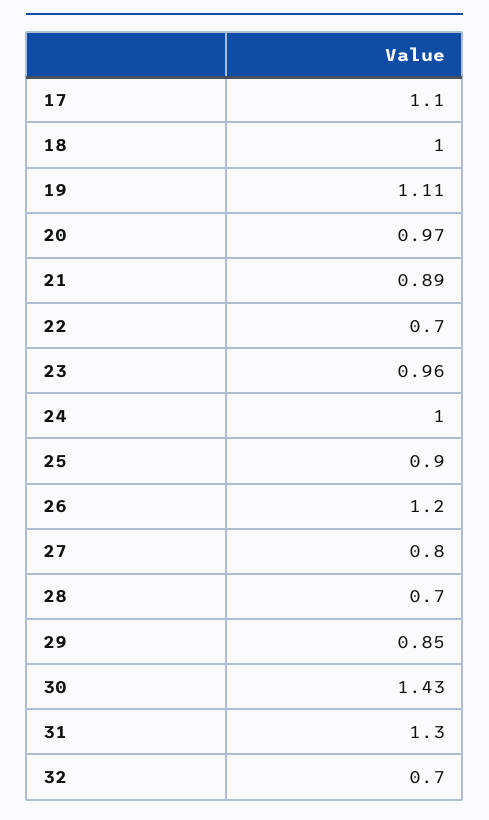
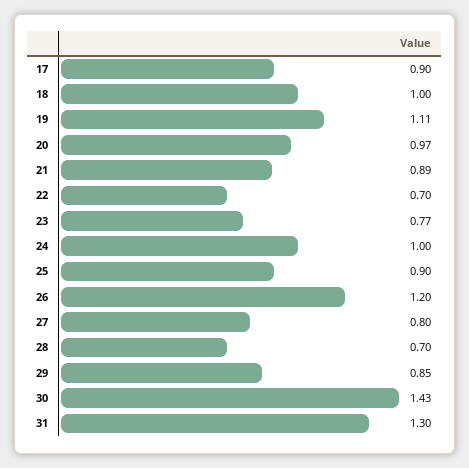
  {
-   "17": 1.1,
+   "17": 0.9,
    "18": 1,
    "19": 1.11,
    "20": 0.97,
    "21": 0.89,
    "22": 0.7,
-   "23": 0.96,
+   "23": 0.77,
    "24": 1,
    "25": 0.9,
    "26": 1.2,
    "27": 0.8,
    "28": 0.7,
    "29": 0.85,
    "30": 1.43,
-   "31": 1.3,
+   "31": 1.3
-   "32": 0.7
  }

